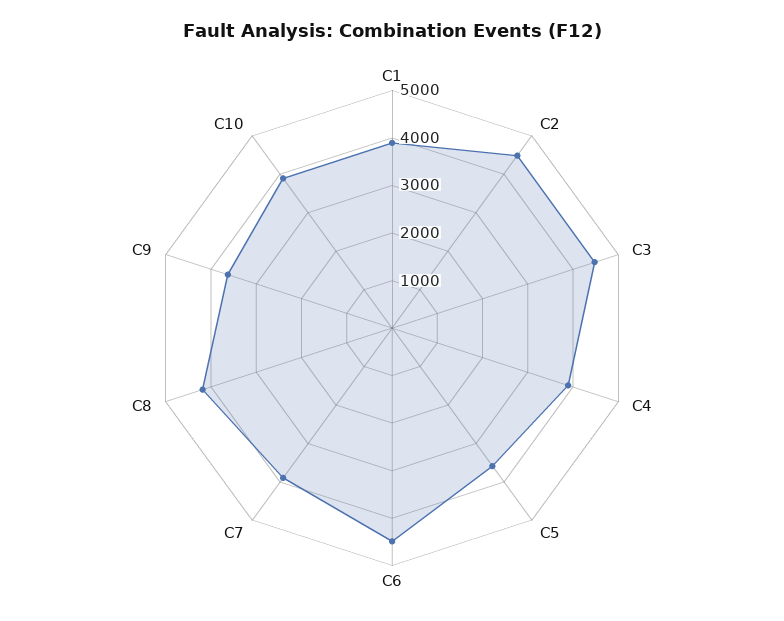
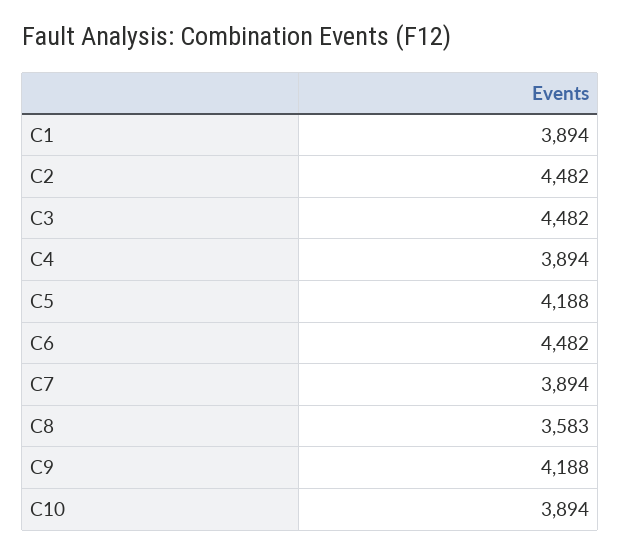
  {
    "C1": 3894,
    "C2": 4482,
    "C3": 4482,
    "C4": 3894,
-   "C5": 3600,
+   "C5": 4188,
    "C6": 4482,
    "C7": 3894,
-   "C8": 4200,
+   "C8": 3583,
-   "C9": 3600,
+   "C9": 4188,
    "C10": 3894
  }

